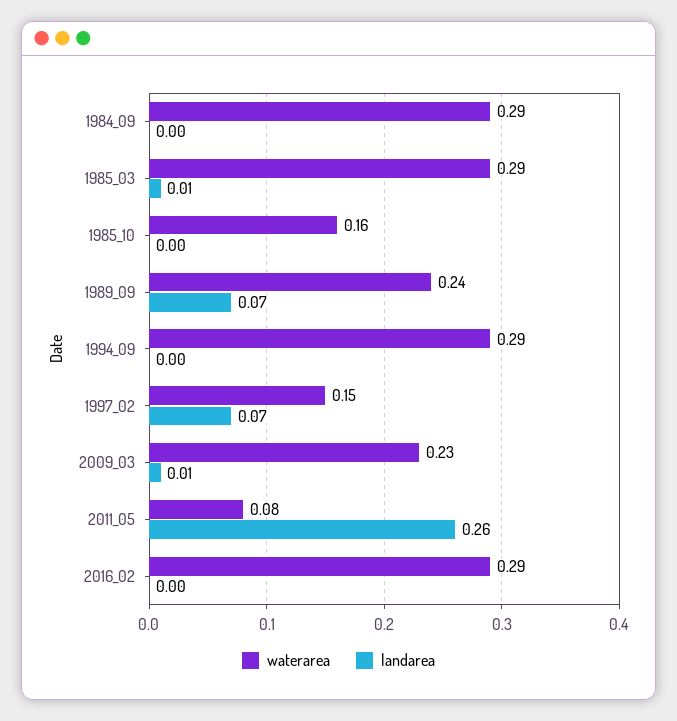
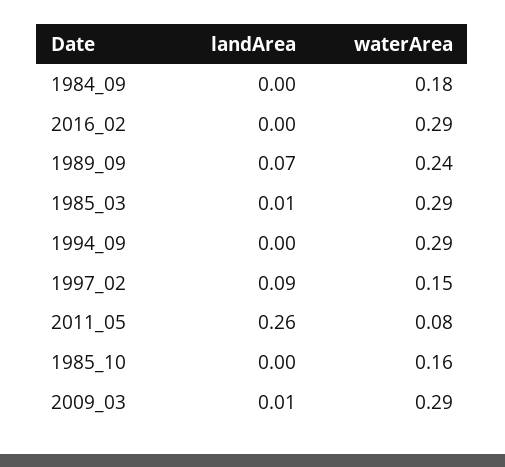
  {
    "waterarea": {
-     "1984_09": 0.29,
+     "1984_09": 0.18,
      "1985_03": 0.29,
      "1985_10": 0.16,
      "1989_09": 0.24,
      "1994_09": 0.29,
      "1997_02": 0.15,
-     "2009_03": 0.23,
+     "2009_03": 0.29,
      "2011_05": 0.08,
      "2016_02": 0.29
    },
    "landarea": {
      "1984_09": 0,
      "1985_03": 0.01,
      "1985_10": 0,
      "1989_09": 0.07,
      "1994_09": 0,
-     "1997_02": 0.07,
+     "1997_02": 0.09,
      "2009_03": 0.01,
      "2011_05": 0.26,
      "2016_02": 0
    }
  }

